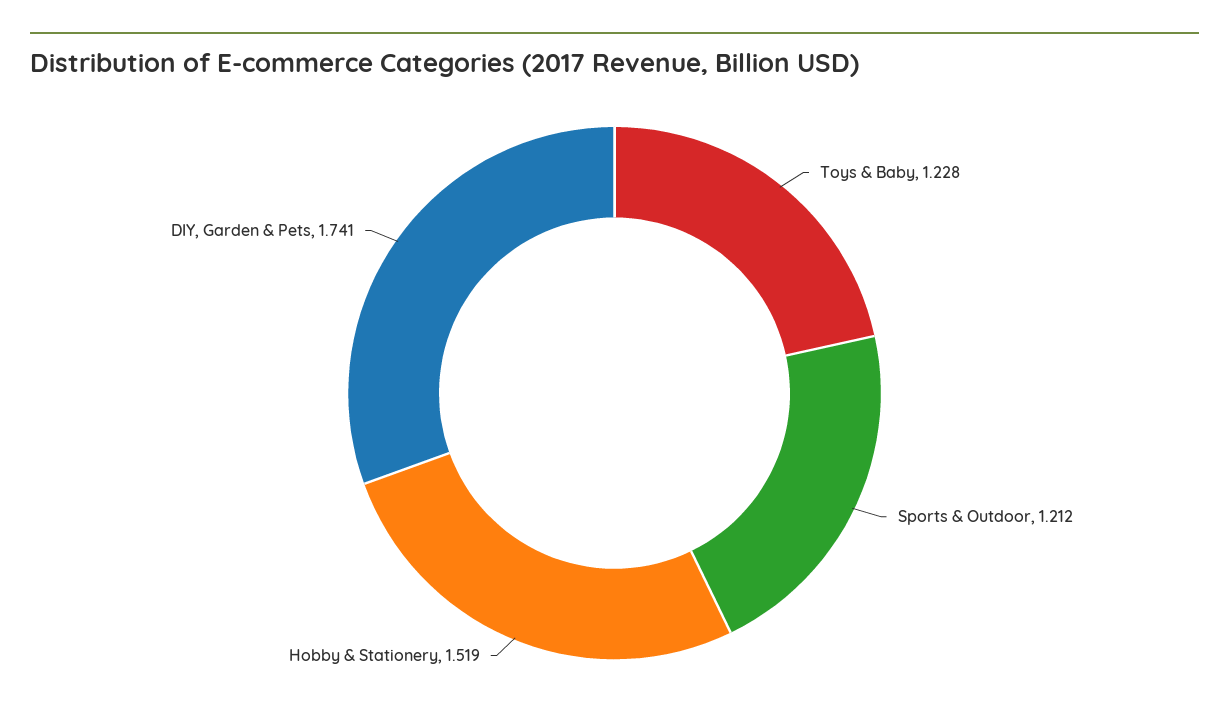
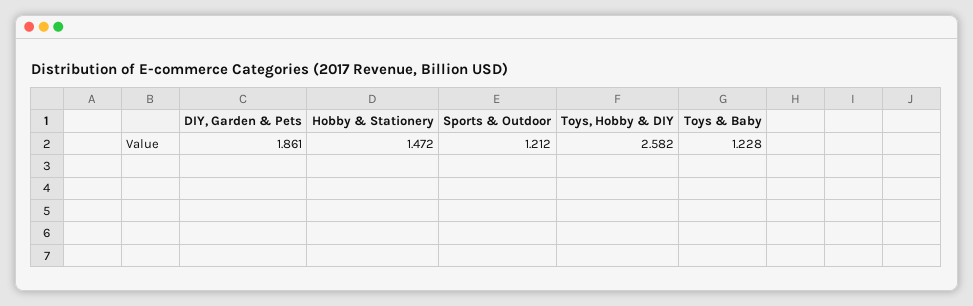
  {
    "Toys & Baby": 1.228,
    "Sports & Outdoor": 1.212,
-   "Hobby & Stationery": 1.519,
+   "Hobby & Stationery": 1.472,
-   "DIY, Garden & Pets": 1.741
+   "DIY, Garden & Pets": 1.861,
+   "Toys, Hobby & DIY": 2.582
  }

